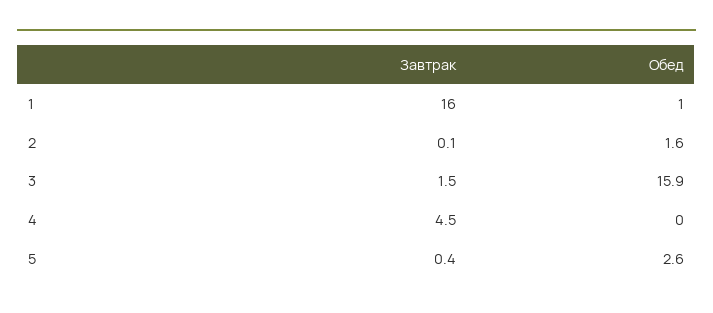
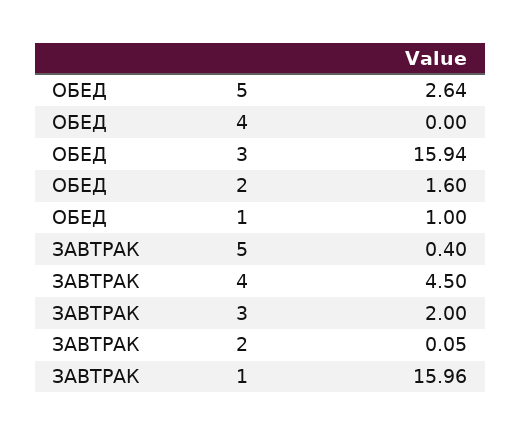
  {
    "Завтрак": {
      "1": 15.96,
      "2": 0.05,
-     "3": 1.5,
+     "3": 2,
      "4": 4.5,
      "5": 0.4
    },
    "Обед": {
      "1": 1,
      "2": 1.6,
      "3": 15.94,
      "4": 0,
      "5": 2.64
    }
  }

